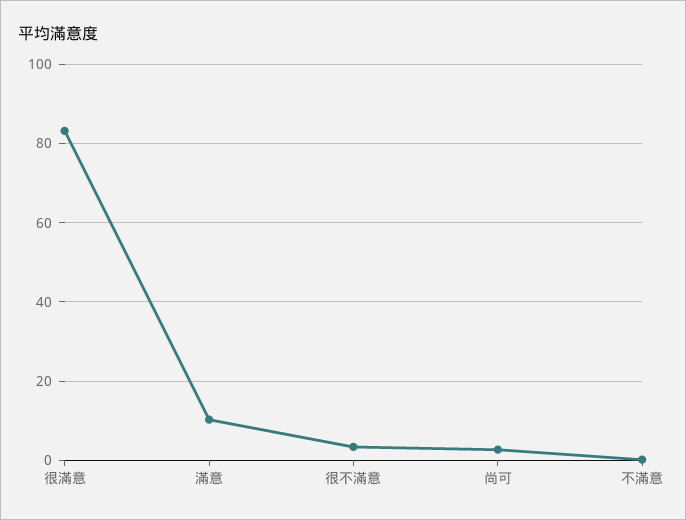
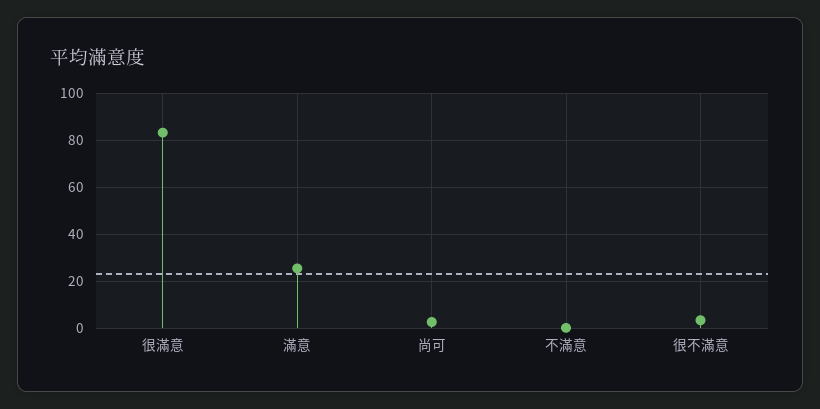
  {
    "很滿意": 84,
-   "滿意": 10,
+   "滿意": 25,
    "很不滿意": 4,
    "尚可": 2,
    "不滿意": 0
  }

